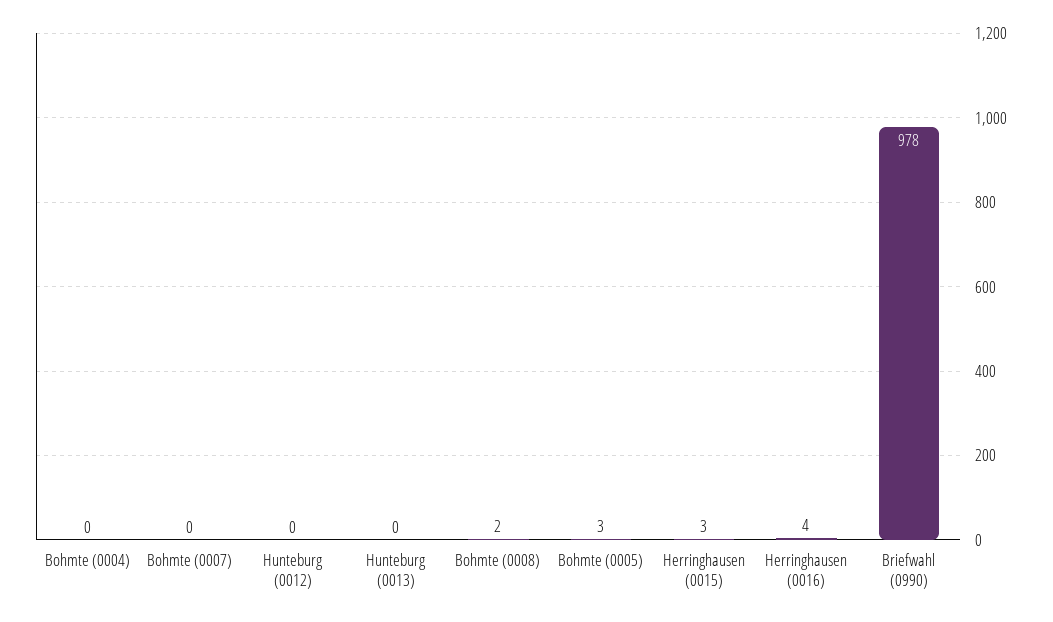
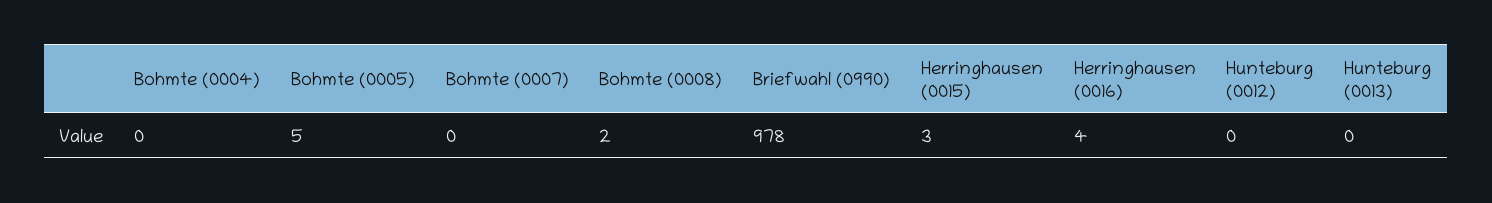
  {
    "Bohmte (0004)": 0,
    "Bohmte (0007)": 0,
    "Hunteburg (0012)": 0,
    "Hunteburg (0013)": 0,
    "Bohmte (0008)": 2,
-   "Bohmte (0005)": 3,
+   "Bohmte (0005)": 5,
    "Herringhausen (0015)": 3,
    "Herringhausen (0016)": 4,
    "Briefwahl (0990)": 978
  }

